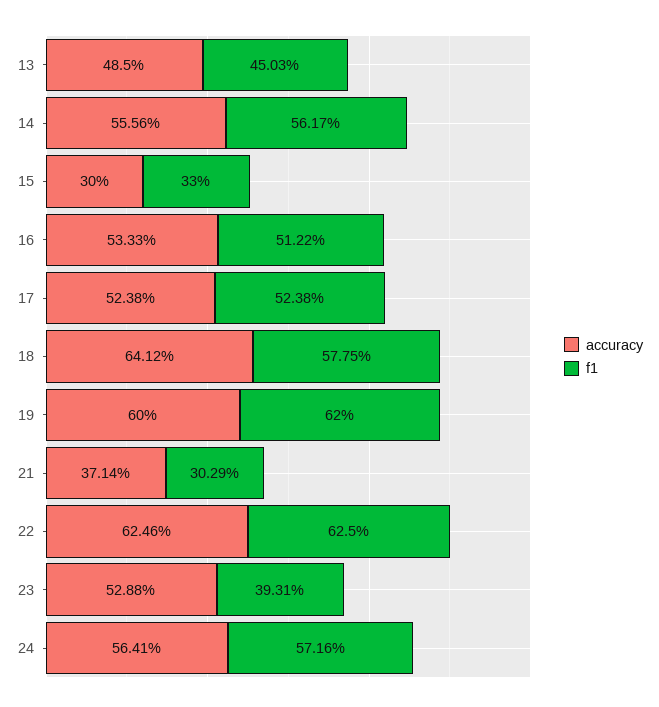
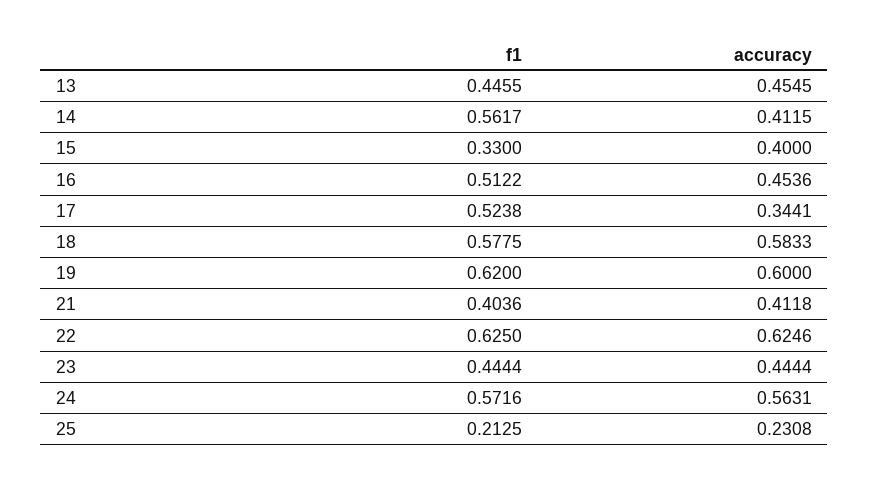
  {
    "accuracy": {
-     "13": 0.485,
+     "13": 0.4545,
-     "14": 0.5556,
+     "14": 0.4115,
-     "15": 0.3,
+     "15": 0.4,
-     "16": 0.5333,
+     "16": 0.4536,
-     "17": 0.5238,
+     "17": 0.3441,
-     "18": 0.6412,
+     "18": 0.5833,
      "19": 0.6,
-     "21": 0.3714,
+     "21": 0.4118,
      "22": 0.6246,
-     "23": 0.5288,
+     "23": 0.4444,
-     "24": 0.5641
+     "24": 0.5631,
+     "25": 0.2308
    },
    "f1": {
-     "13": 0.4503,
+     "13": 0.4455,
      "14": 0.5617,
      "15": 0.33,
      "16": 0.5122,
      "17": 0.5238,
      "18": 0.5775,
      "19": 0.62,
-     "21": 0.3029,
+     "21": 0.4036,
      "22": 0.625,
-     "23": 0.3931,
+     "23": 0.4444,
-     "24": 0.5716
+     "24": 0.5716,
+     "25": 0.2125
    }
  }

